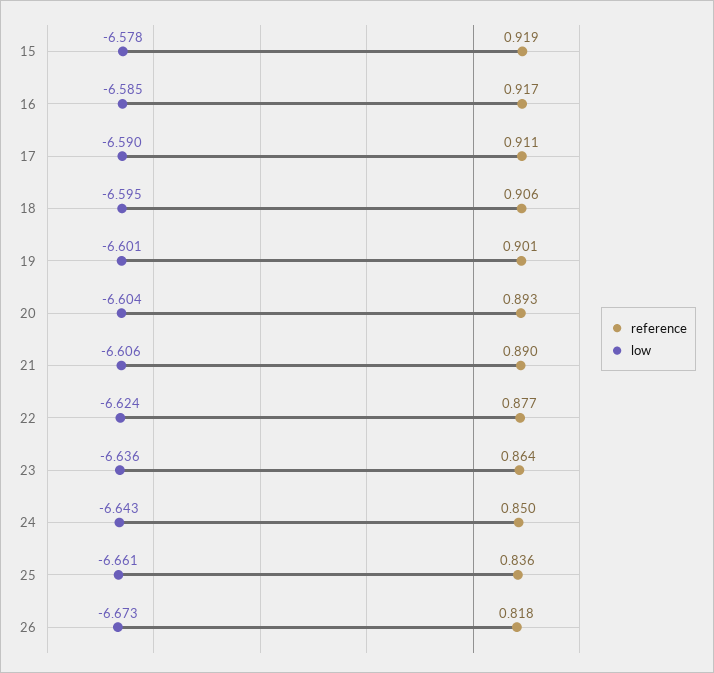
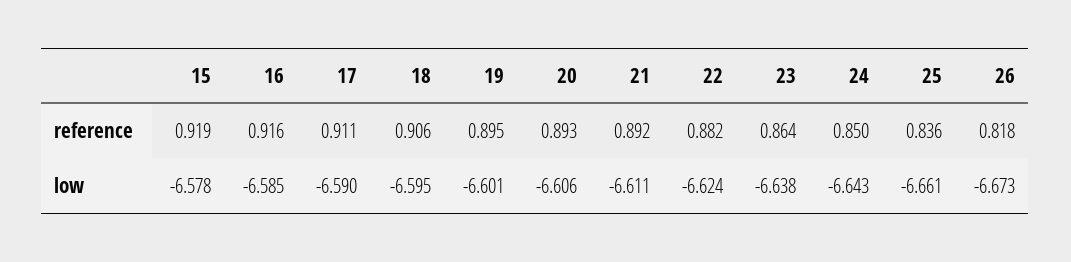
  {
    "reference": {
      "15": 0.919,
-     "16": 0.917,
+     "16": 0.916,
      "17": 0.911,
      "18": 0.906,
-     "19": 0.901,
+     "19": 0.895,
      "20": 0.893,
-     "21": 0.89,
+     "21": 0.892,
-     "22": 0.877,
+     "22": 0.882,
      "23": 0.864,
      "24": 0.85,
      "25": 0.836,
      "26": 0.818
    },
    "low": {
      "15": -6.578,
      "16": -6.585,
      "17": -6.59,
      "18": -6.595,
      "19": -6.601,
-     "20": -6.604,
+     "20": -6.606,
-     "21": -6.606,
+     "21": -6.611,
      "22": -6.624,
-     "23": -6.636,
+     "23": -6.638,
      "24": -6.643,
      "25": -6.661,
      "26": -6.673
    }
  }

